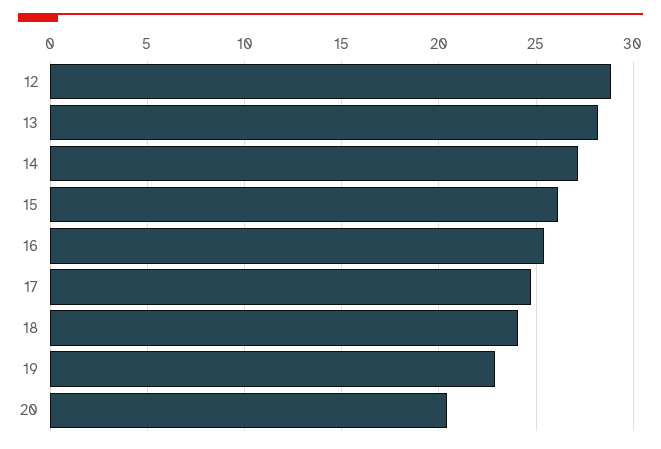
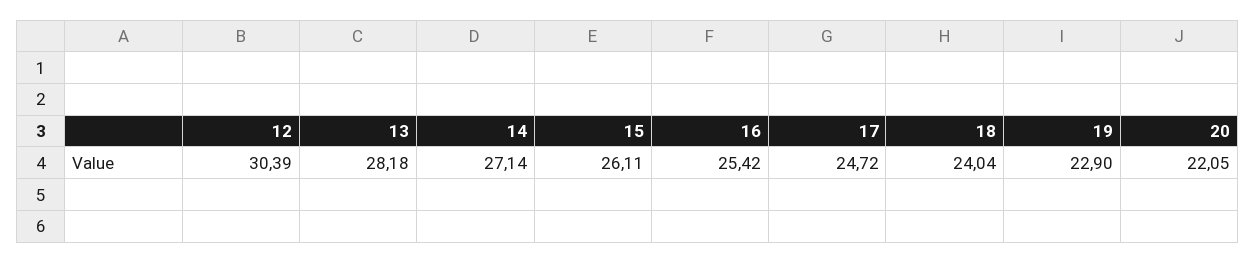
  {
-   "12": 29,
+   "12": 30.39,
    "13": 28.18,
    "14": 27.14,
    "15": 26.11,
    "16": 25.42,
    "17": 24.72,
    "18": 24.04,
    "19": 22.9,
-   "20": 20.5
+   "20": 22.05
  }

